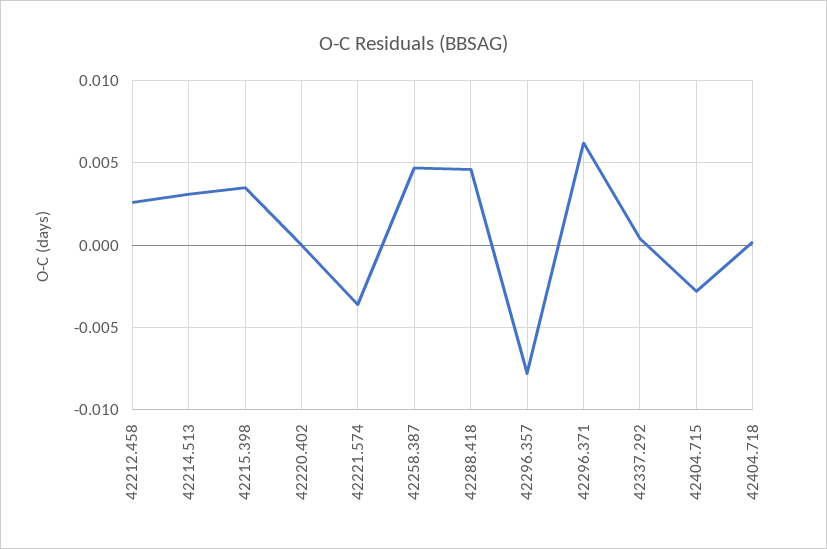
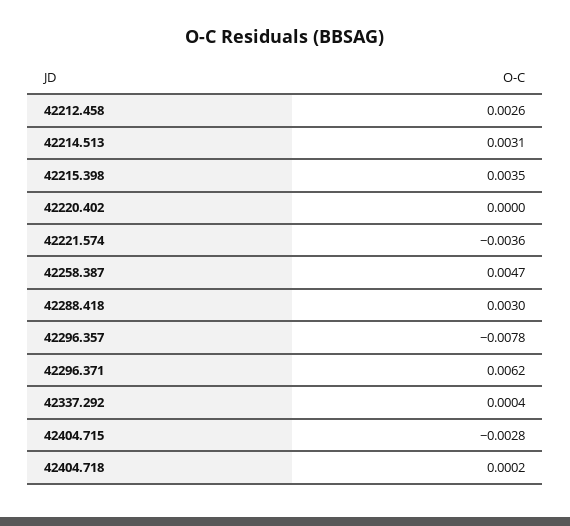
  {
    "42212.458": 0.0026,
    "42214.513": 0.0031,
    "42215.398": 0.0035,
    "42220.402": 0,
    "42221.574": -0.0036,
    "42258.387": 0.0047,
-   "42288.418": 0.0045,
+   "42288.418": 0.003,
    "42296.357": -0.0078,
    "42296.371": 0.0062,
    "42337.292": 0.0004,
    "42404.715": -0.0028,
    "42404.718": 0.0002
  }

